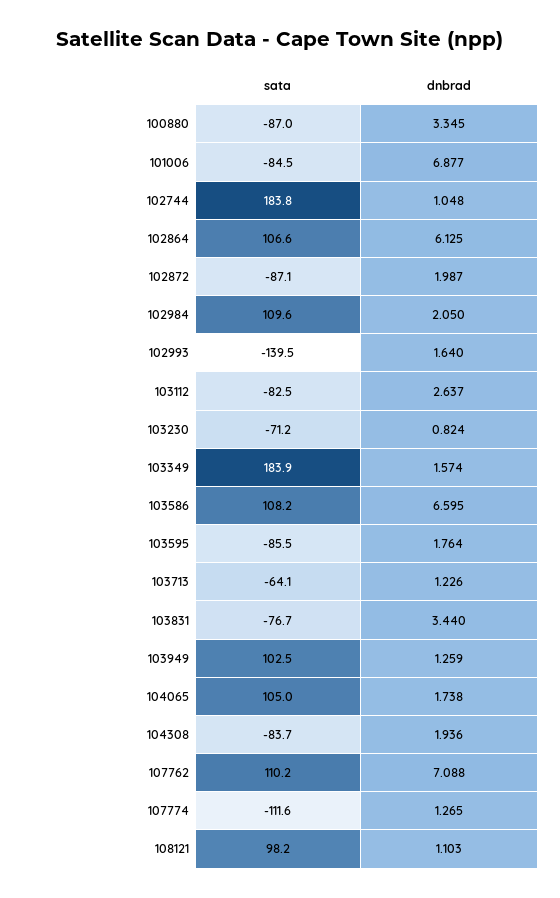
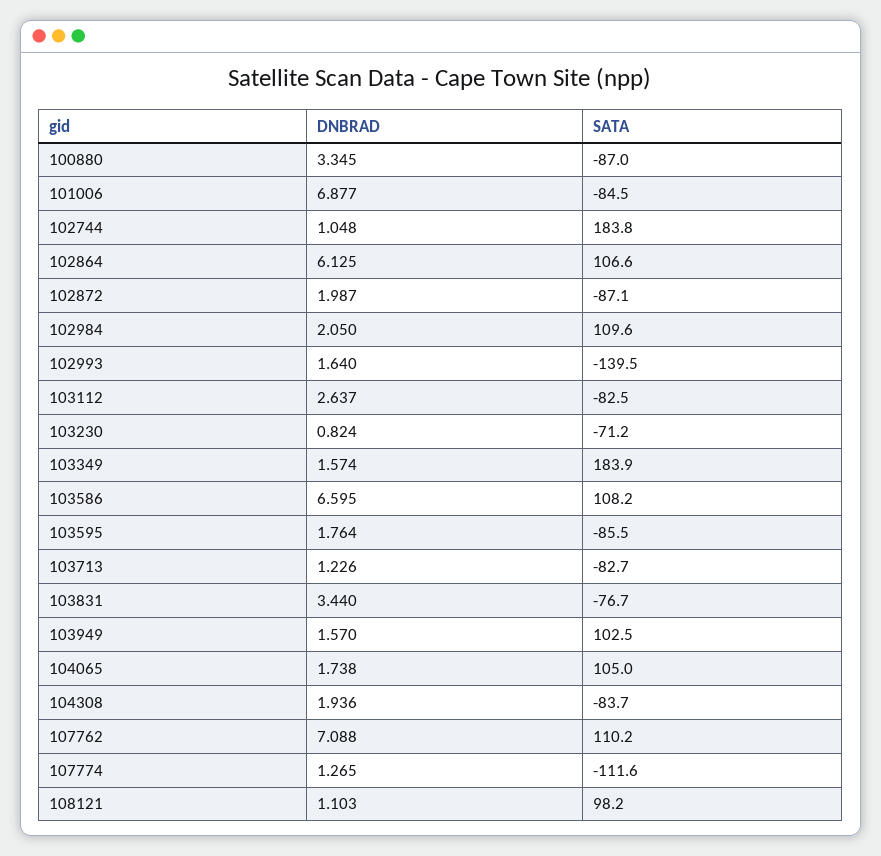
  {
    "sata": {
      "100880": -87,
      "101006": -84.5,
      "102744": 183.8,
      "102864": 106.6,
      "102872": -87.1,
      "102984": 109.6,
      "102993": -139.5,
      "103112": -82.5,
      "103230": -71.2,
      "103349": 183.9,
      "103586": 108.2,
      "103595": -85.5,
-     "103713": -64.1,
+     "103713": -82.7,
      "103831": -76.7,
      "103949": 102.5,
      "104065": 105,
      "104308": -83.7,
      "107762": 110.2,
      "107774": -111.6,
      "108121": 98.2
    },
    "dnbrad": {
      "100880": 3.345,
      "101006": 6.877,
      "102744": 1.048,
      "102864": 6.125,
      "102872": 1.987,
      "102984": 2.05,
      "102993": 1.64,
      "103112": 2.637,
      "103230": 0.824,
      "103349": 1.574,
      "103586": 6.595,
      "103595": 1.764,
      "103713": 1.226,
      "103831": 3.44,
-     "103949": 1.259,
+     "103949": 1.57,
      "104065": 1.738,
      "104308": 1.936,
      "107762": 7.088,
      "107774": 1.265,
      "108121": 1.103
    }
  }

